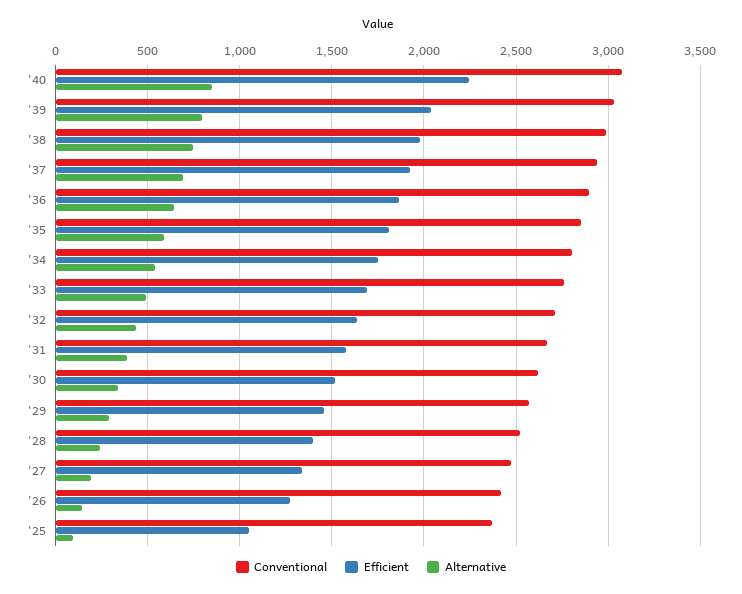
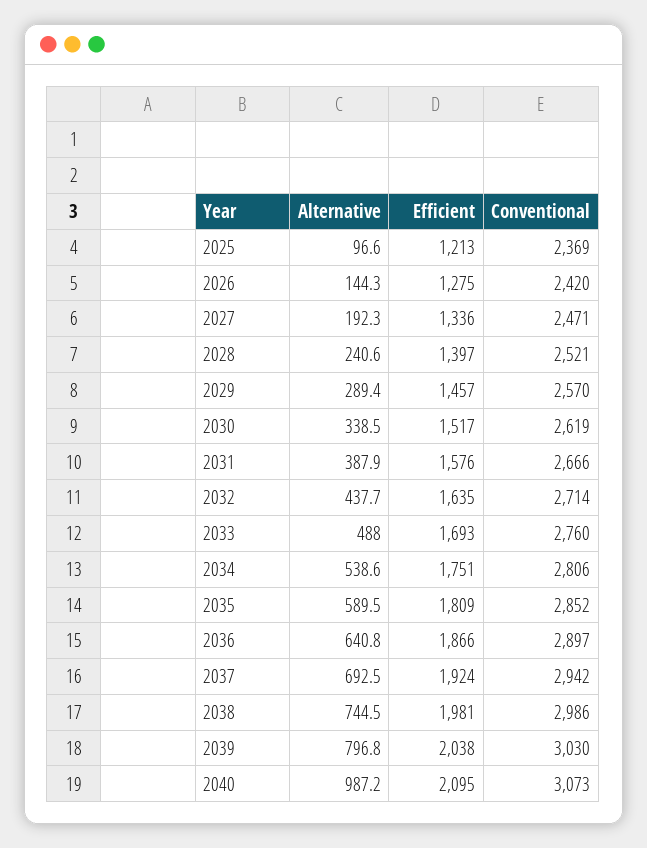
  {
    "Conventional": {
      "'40": 3073,
      "'39": 3030,
      "'38": 2986,
      "'37": 2942,
      "'36": 2897,
      "'35": 2852,
      "'34": 2806,
      "'33": 2760,
      "'32": 2714,
      "'31": 2666,
      "'30": 2619,
      "'29": 2570,
      "'28": 2521,
      "'27": 2471,
      "'26": 2420,
      "'25": 2369
    },
    "Efficient": {
-     "'40": 2250,
+     "'40": 2095,
      "'39": 2038,
      "'38": 1981,
      "'37": 1924,
      "'36": 1866,
      "'35": 1809,
      "'34": 1751,
      "'33": 1693,
      "'32": 1635,
      "'31": 1576,
      "'30": 1517,
      "'29": 1457,
      "'28": 1397,
      "'27": 1336,
      "'26": 1275,
-     "'25": 1050
+     "'25": 1213
    },
    "Alternative": {
-     "'40": 850,
+     "'40": 987.2,
      "'39": 796.8,
      "'38": 744.5,
      "'37": 692.5,
      "'36": 640.8,
      "'35": 589.5,
      "'34": 538.6,
      "'33": 488,
      "'32": 437.7,
      "'31": 387.9,
      "'30": 338.5,
      "'29": 289.4,
      "'28": 240.6,
      "'27": 192.3,
      "'26": 144.3,
      "'25": 96.6
    }
  }

